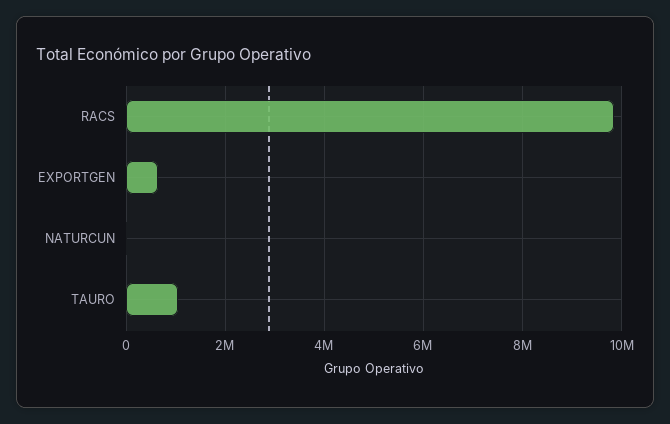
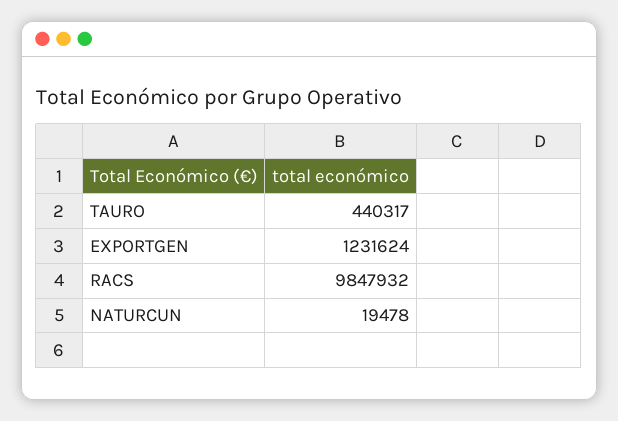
  {
    "RACS": 9847932,
-   "EXPORTGEN": 600000,
+   "EXPORTGEN": 1231624,
    "NATURCUN": 19478,
-   "TAURO": 1000000
+   "TAURO": 440317
  }

